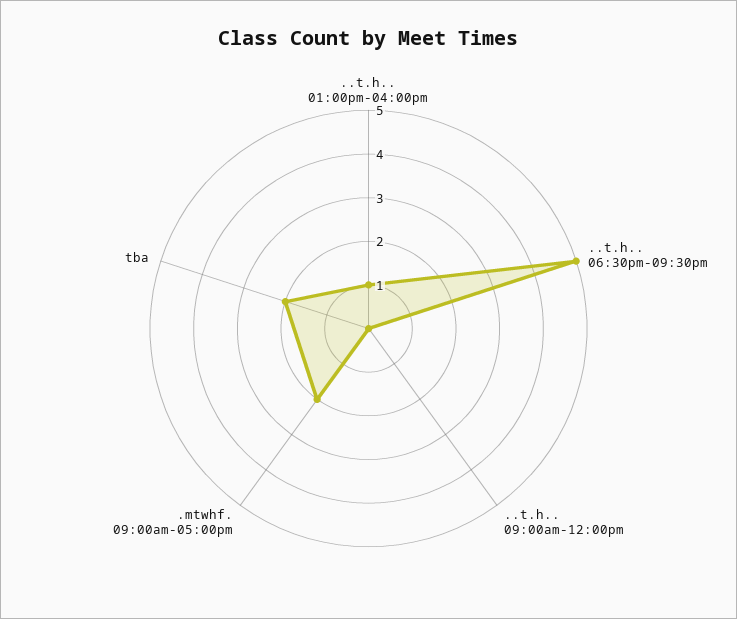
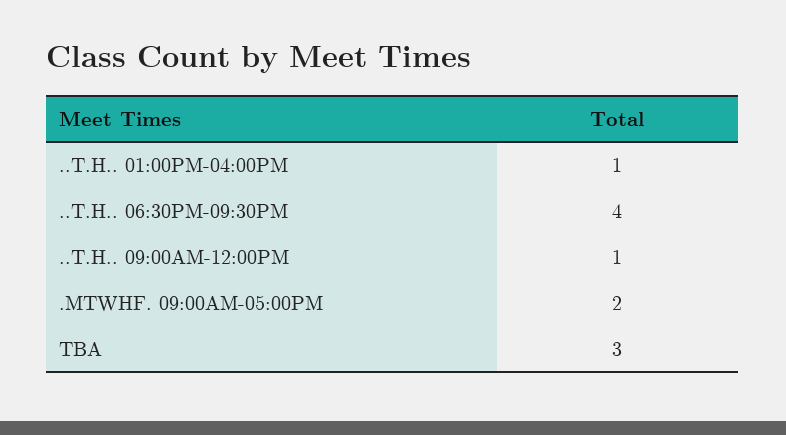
  {
    "..t.h.. 01:00pm-04:00pm": 1,
-   "..t.h.. 06:30pm-09:30pm": 5,
+   "..t.h.. 06:30pm-09:30pm": 4,
-   "..t.h.. 09:00am-12:00pm": 0,
+   "..t.h.. 09:00am-12:00pm": 1,
    ".mtwhf. 09:00am-05:00pm": 2,
-   "tba": 2
+   "tba": 3
  }

